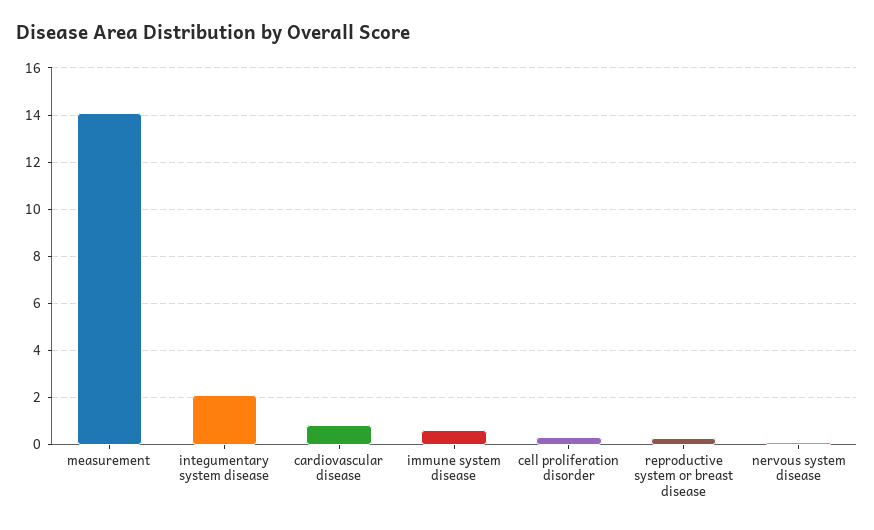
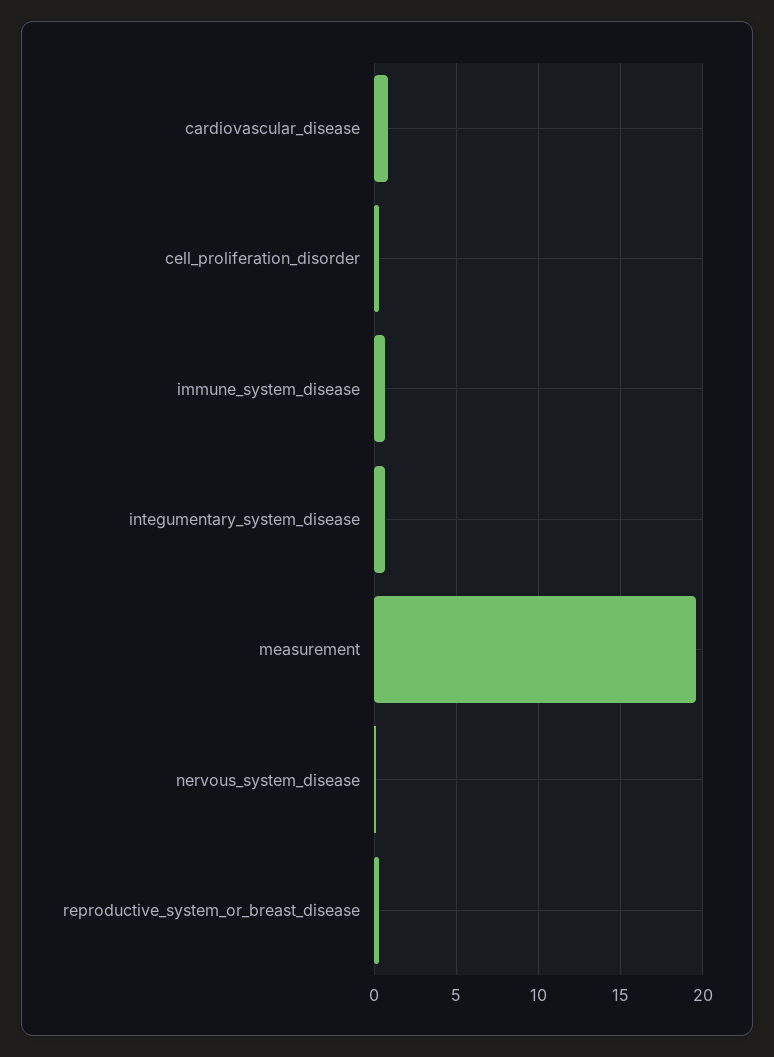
  {
-   "measurement": 14,
+   "measurement": 19.5,
-   "integumentary system disease": 2,
+   "integumentary system disease": 0.5,
    "cardiovascular disease": 1,
    "immune system disease": 0.5,
    "cell proliferation disorder": 0.5,
    "reproductive system or breast disease": 0.5,
    "nervous system disease": 0
  }

